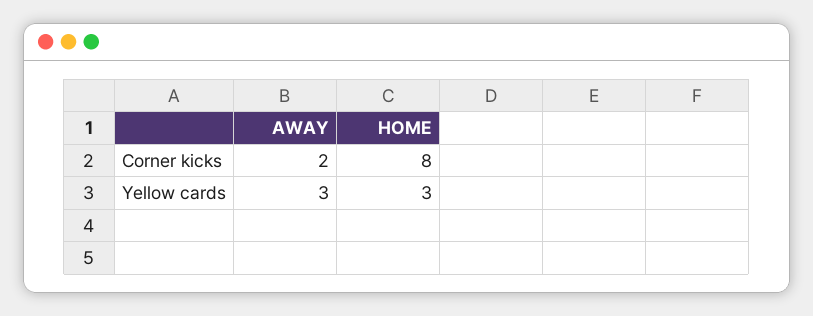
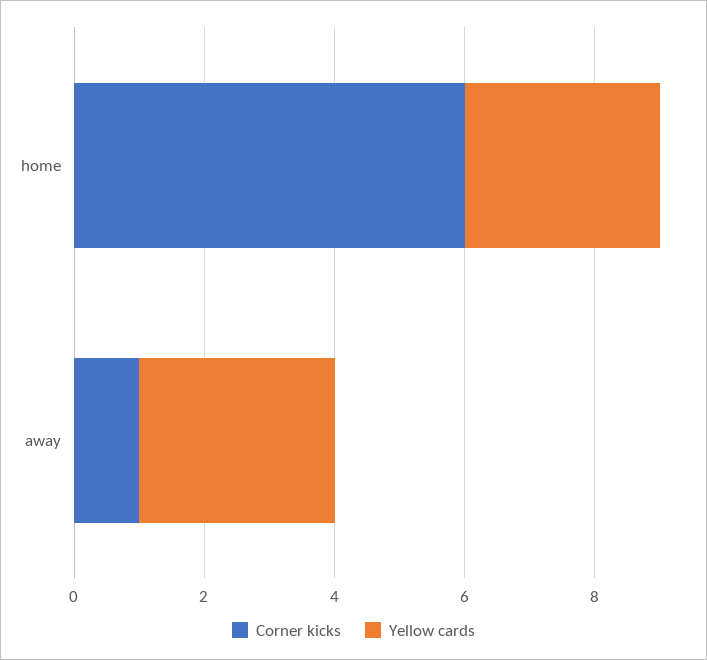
  {
    "Corner kicks": {
-     "AWAY": 2,
+     "AWAY": 1,
-     "HOME": 8
+     "HOME": 6
    },
    "Yellow cards": {
      "AWAY": 3,
      "HOME": 3
    }
  }

